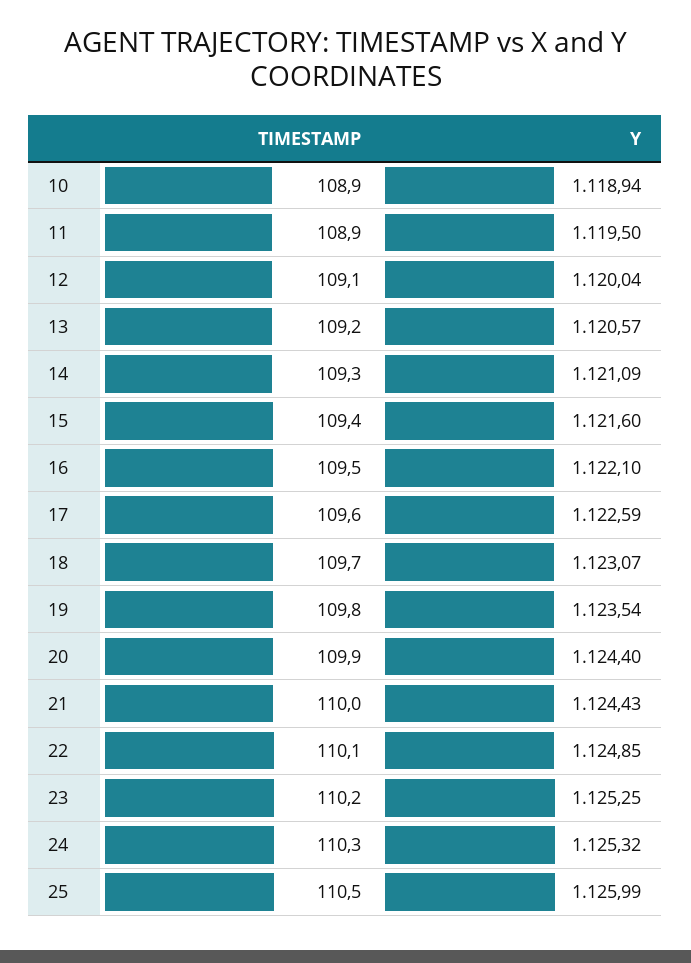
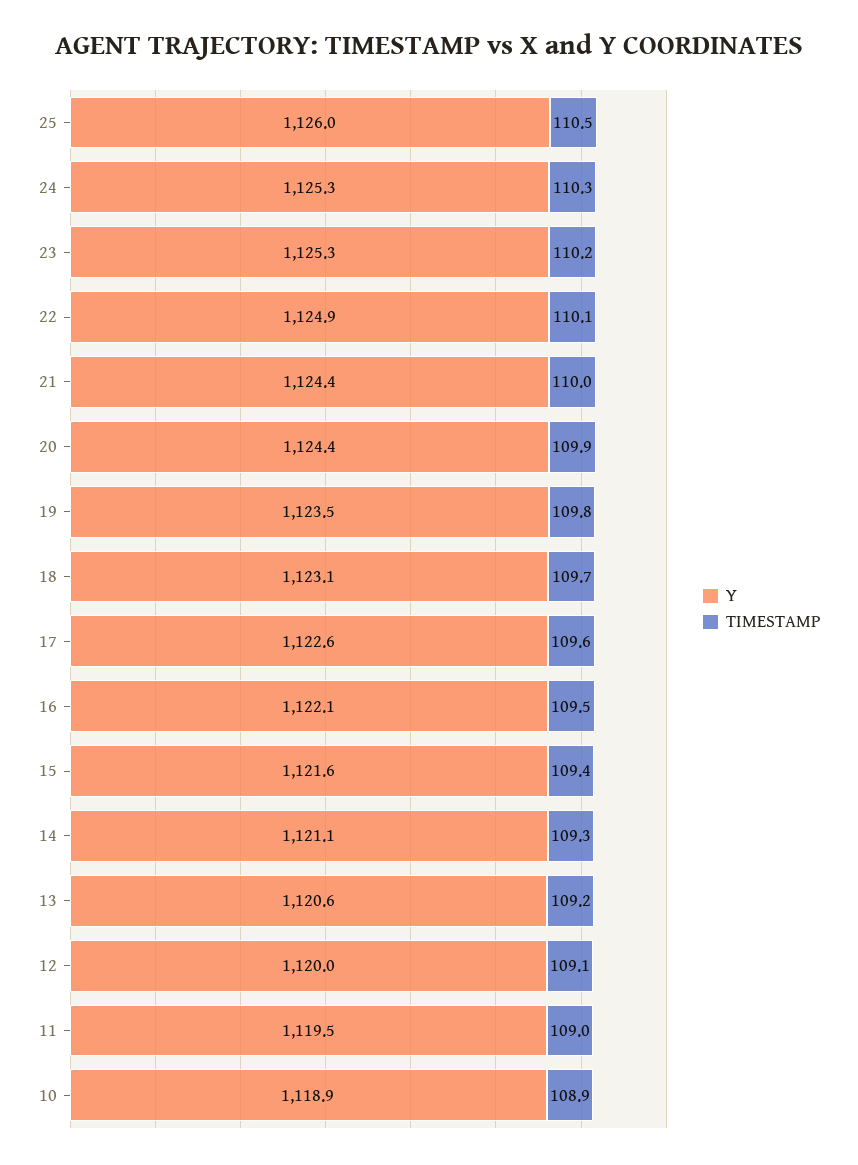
  {
    "TIMESTAMP": {
      "10": 108.9,
-     "11": 108.9,
+     "11": 109,
      "12": 109.1,
      "13": 109.2,
      "14": 109.3,
      "15": 109.4,
      "16": 109.5,
      "17": 109.6,
      "18": 109.7,
      "19": 109.8,
      "20": 109.9,
      "21": 110,
      "22": 110.1,
      "23": 110.2,
      "24": 110.3,
      "25": 110.5
    },
    "Y": {
      "10": 1118.94,
      "11": 1119.5,
      "12": 1120.04,
      "13": 1120.57,
      "14": 1121.09,
      "15": 1121.6,
      "16": 1122.1,
      "17": 1122.59,
      "18": 1123.07,
      "19": 1123.54,
      "20": 1124.4,
      "21": 1124.43,
      "22": 1124.85,
      "23": 1125.25,
      "24": 1125.32,
      "25": 1125.99
    }
  }

